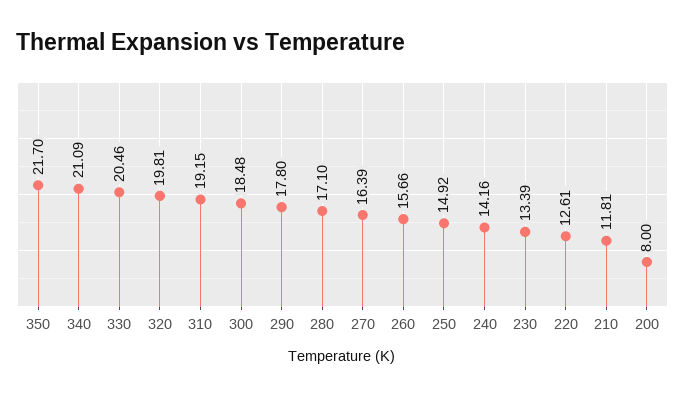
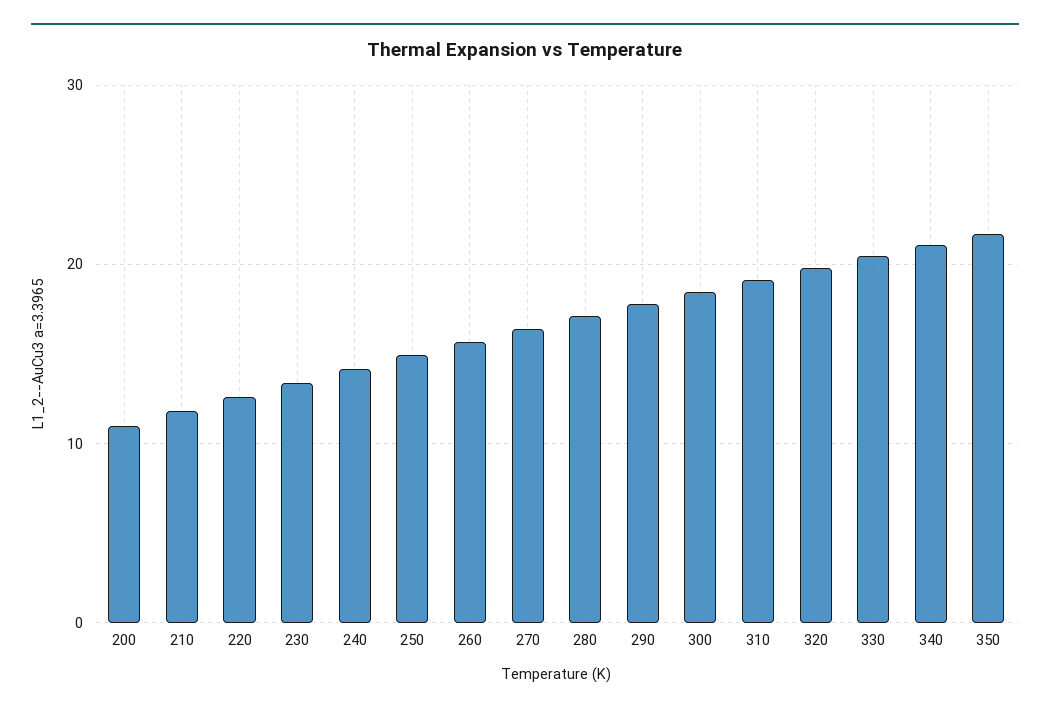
  {
    "350": 21.7,
    "340": 21.09,
    "330": 20.46,
    "320": 19.81,
    "310": 19.15,
    "300": 18.48,
    "290": 17.8,
    "280": 17.1,
    "270": 16.39,
    "260": 15.66,
    "250": 14.92,
    "240": 14.16,
    "230": 13.39,
    "220": 12.61,
    "210": 11.81,
-   "200": 8
+   "200": 11
  }

